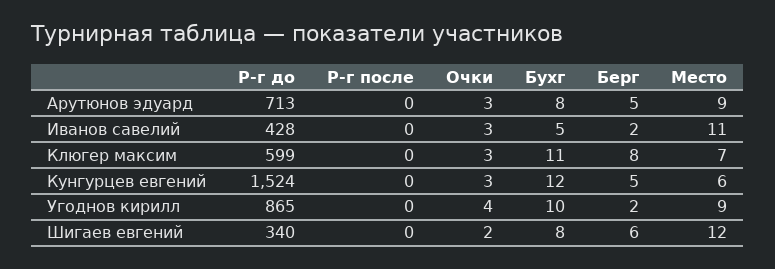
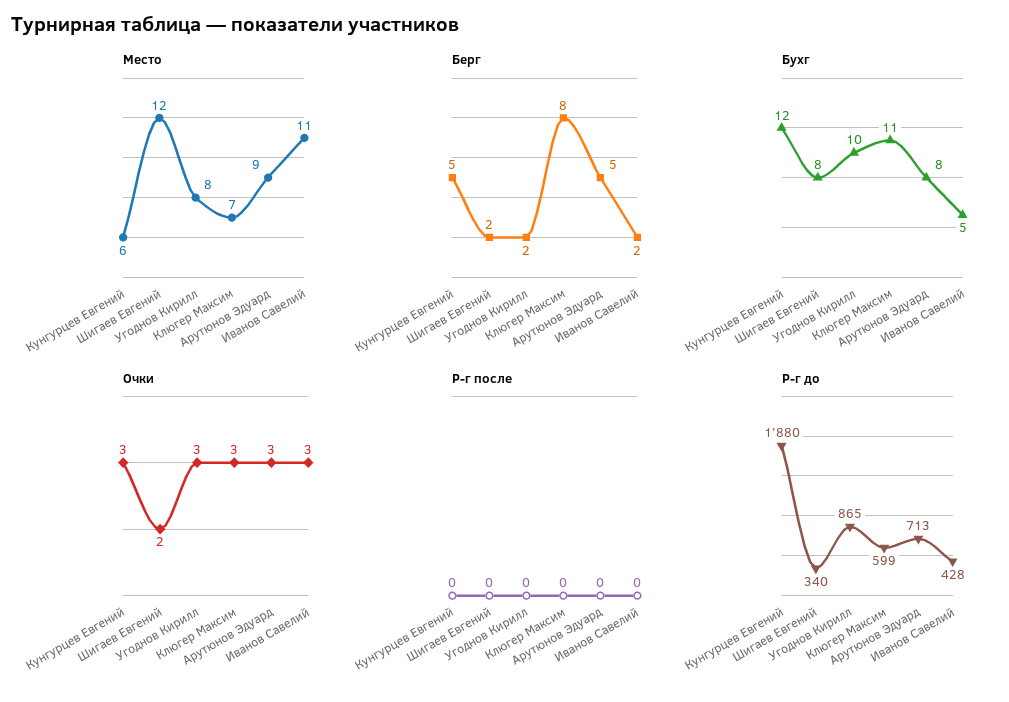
  {
    "Р-г до": {
      "Арутюнов эдуард": 713,
      "Иванов савелий": 428,
      "Клюгер максим": 599,
-     "Кунгурцев евгений": 1524,
+     "Кунгурцев евгений": 1880,
      "Угоднов кирилл": 865,
      "Шигаев евгений": 340
    },
    "Р-г после": {
      "Арутюнов эдуард": 0,
      "Иванов савелий": 0,
      "Клюгер максим": 0,
      "Кунгурцев евгений": 0,
      "Угоднов кирилл": 0,
      "Шигаев евгений": 0
    },
    "Очки": {
      "Арутюнов эдуард": 3,
      "Иванов савелий": 3,
      "Клюгер максим": 3,
      "Кунгурцев евгений": 3,
-     "Угоднов кирилл": 4,
+     "Угоднов кирилл": 3,
      "Шигаев евгений": 2
    },
    "Бухг": {
      "Арутюнов эдуард": 8,
      "Иванов савелий": 5,
      "Клюгер максим": 11,
      "Кунгурцев евгений": 12,
      "Угоднов кирилл": 10,
      "Шигаев евгений": 8
    },
    "Берг": {
      "Арутюнов эдуард": 5,
      "Иванов савелий": 2,
      "Клюгер максим": 8,
      "Кунгурцев евгений": 5,
      "Угоднов кирилл": 2,
-     "Шигаев евгений": 6
+     "Шигаев евгений": 2
    },
    "Место": {
      "Арутюнов эдуард": 9,
      "Иванов савелий": 11,
      "Клюгер максим": 7,
      "Кунгурцев евгений": 6,
-     "Угоднов кирилл": 9,
+     "Угоднов кирилл": 8,
      "Шигаев евгений": 12
    }
  }

